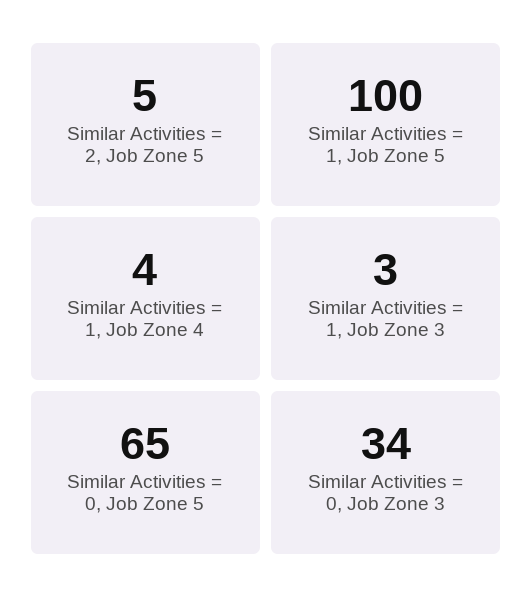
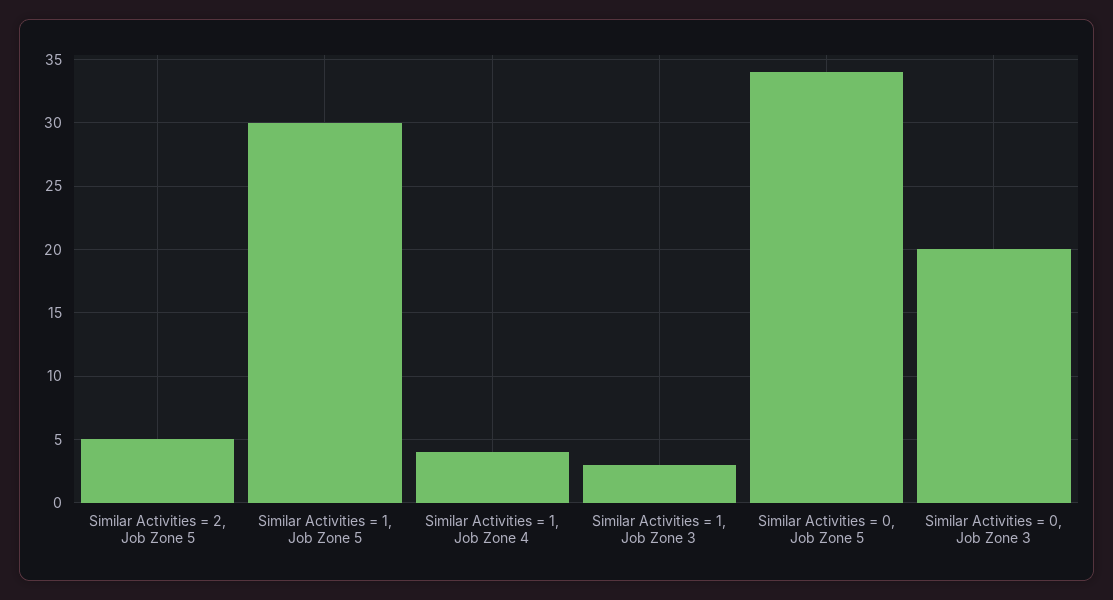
  {
    "Similar Activities = 2, Job Zone 5": 5,
-   "Similar Activities = 1, Job Zone 5": 100,
+   "Similar Activities = 1, Job Zone 5": 30,
    "Similar Activities = 1, Job Zone 4": 4,
    "Similar Activities = 1, Job Zone 3": 3,
-   "Similar Activities = 0, Job Zone 5": 65,
+   "Similar Activities = 0, Job Zone 5": 34,
-   "Similar Activities = 0, Job Zone 3": 34
+   "Similar Activities = 0, Job Zone 3": 20
  }

